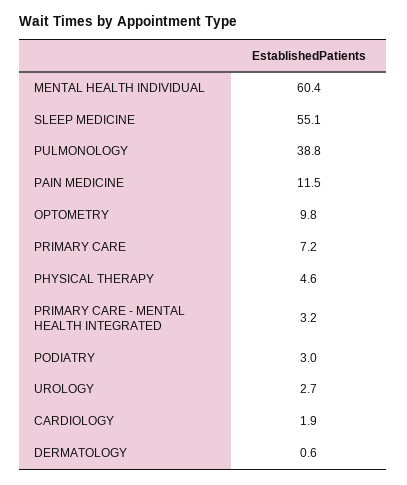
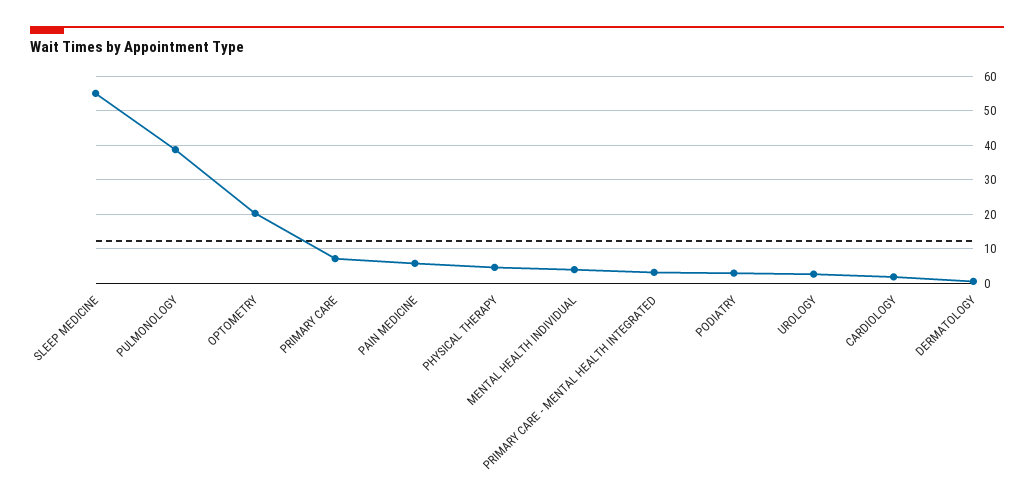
  {
-   "MENTAL HEALTH INDIVIDUAL": 60.4,
+   "MENTAL HEALTH INDIVIDUAL": 4,
    "SLEEP MEDICINE": 55.1,
    "PULMONOLOGY": 38.8,
-   "PAIN MEDICINE": 11.5,
+   "PAIN MEDICINE": 6,
-   "OPTOMETRY": 9.8,
+   "OPTOMETRY": 20,
    "PRIMARY CARE": 7.2,
    "PHYSICAL THERAPY": 4.6,
    "PRIMARY CARE - MENTAL HEALTH INTEGRATED": 3.2,
    "PODIATRY": 3,
    "UROLOGY": 2.7,
    "CARDIOLOGY": 1.9,
    "DERMATOLOGY": 0.6
  }

